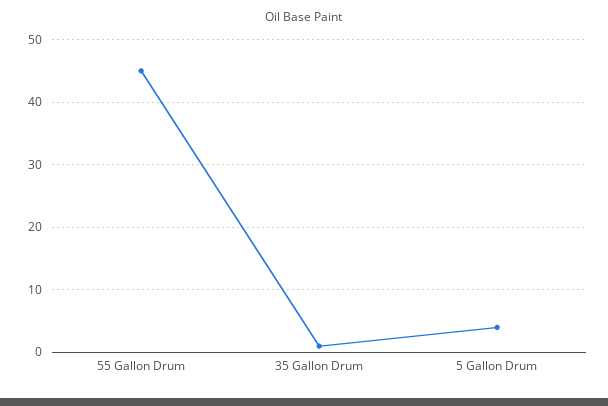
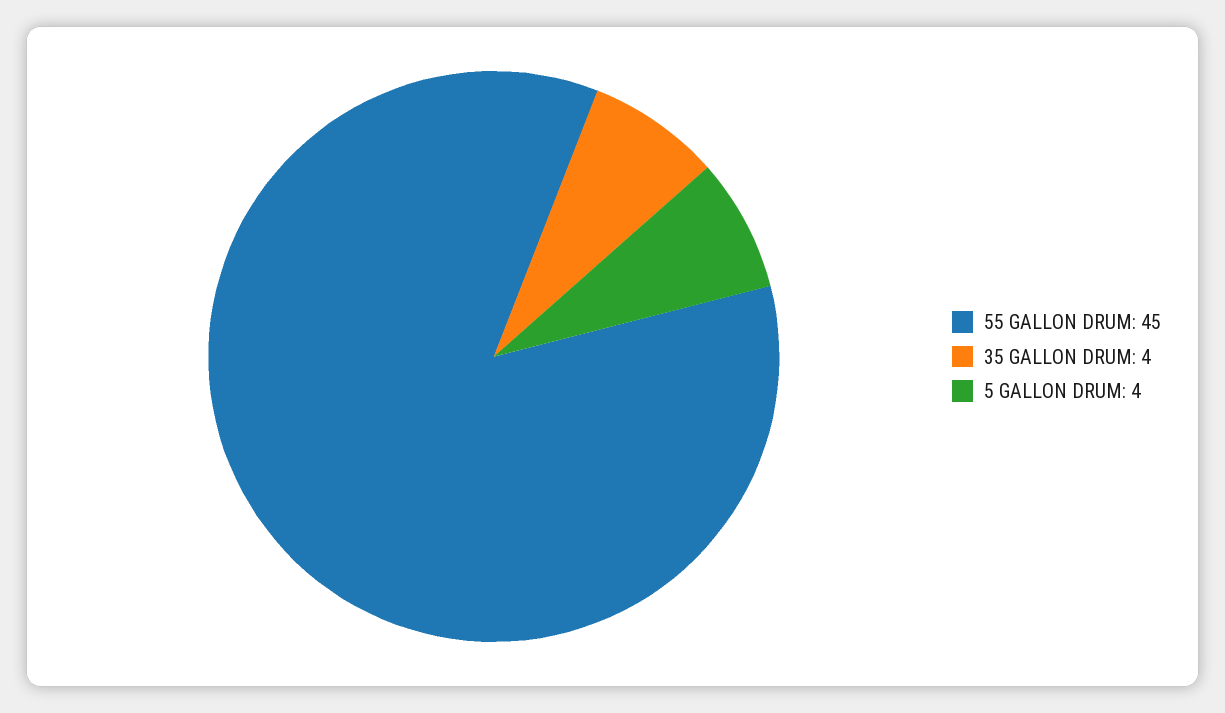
  {
    "55 Gallon Drum": 45,
-   "35 Gallon Drum": 1,
+   "35 Gallon Drum": 4,
    "5 Gallon Drum": 4
  }

